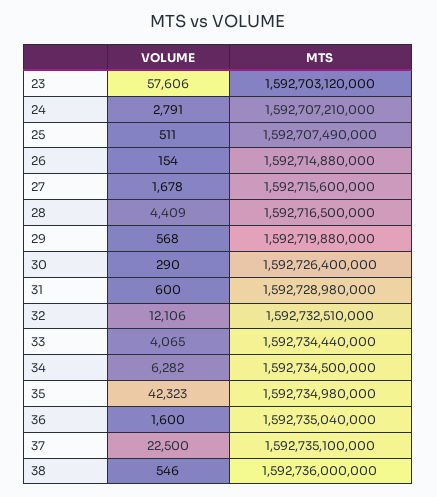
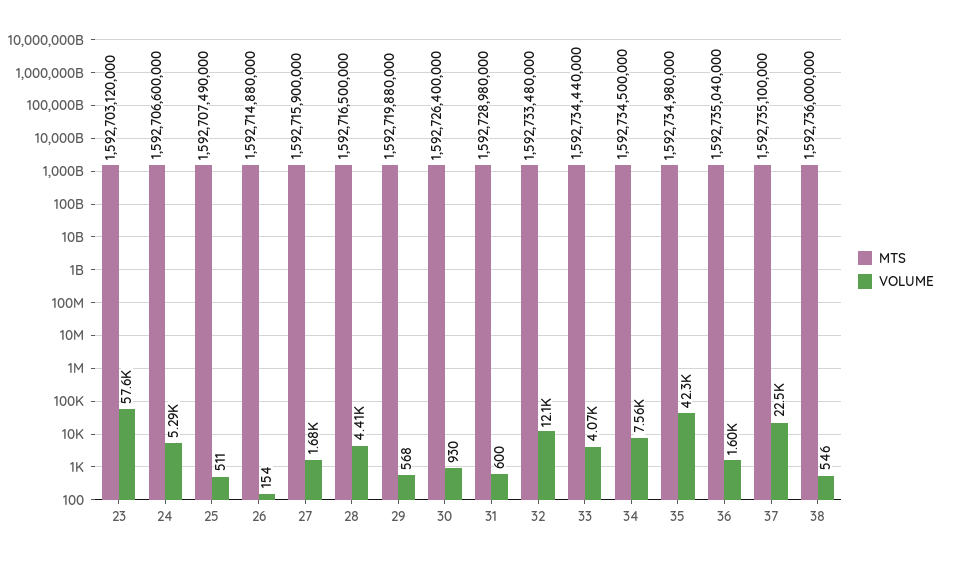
  {
    "VOLUME": {
      "23": 57606,
-     "24": 2791,
+     "24": 5290,
      "25": 511,
      "26": 154,
      "27": 1678,
      "28": 4409,
      "29": 568,
-     "30": 290,
+     "30": 930,
      "31": 600,
      "32": 12106,
      "33": 4065,
-     "34": 6282,
+     "34": 7560,
      "35": 42323,
      "36": 1600,
      "37": 22500,
      "38": 546
    },
    "MTS": {
      "23": 1592703120000,
-     "24": 1592707210000,
+     "24": 1592706600000,
      "25": 1592707490000,
      "26": 1592714880000,
-     "27": 1592715600000,
+     "27": 1592715900000,
      "28": 1592716500000,
      "29": 1592719880000,
      "30": 1592726400000,
      "31": 1592728980000,
-     "32": 1592732510000,
+     "32": 1592733480000,
      "33": 1592734440000,
      "34": 1592734500000,
      "35": 1592734980000,
      "36": 1592735040000,
      "37": 1592735100000,
      "38": 1592736000000
    }
  }

